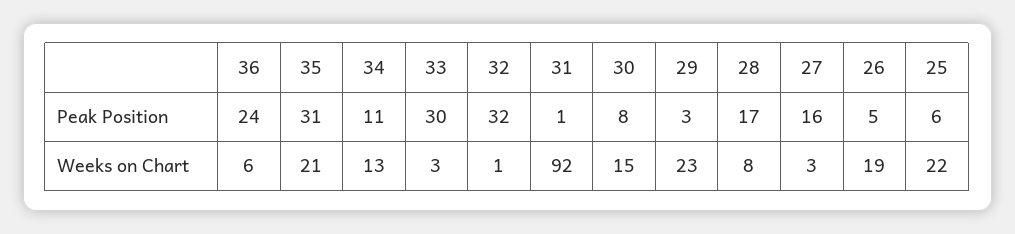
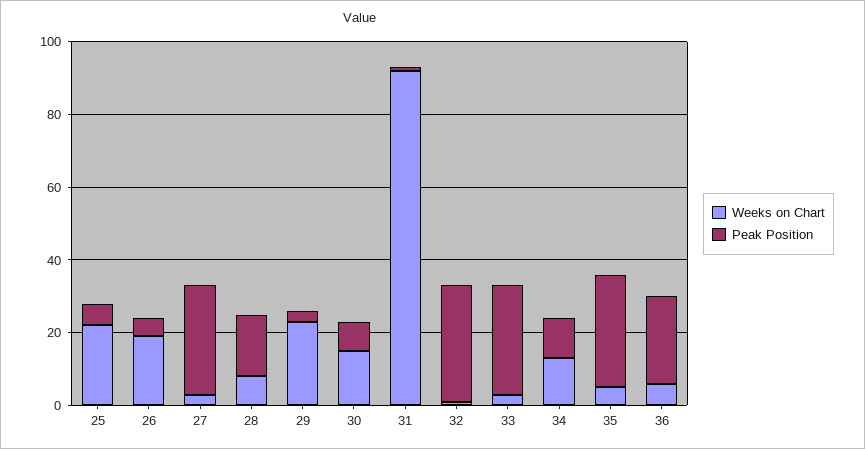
  {
    "Peak Position": {
      "36": 24,
      "35": 31,
      "34": 11,
      "33": 30,
      "32": 32,
      "31": 1,
      "30": 8,
      "29": 3,
      "28": 17,
-     "27": 16,
+     "27": 30,
      "26": 5,
      "25": 6
    },
    "Weeks on Chart": {
      "36": 6,
-     "35": 21,
+     "35": 5,
      "34": 13,
      "33": 3,
      "32": 1,
      "31": 92,
      "30": 15,
      "29": 23,
      "28": 8,
      "27": 3,
      "26": 19,
      "25": 22
    }
  }

